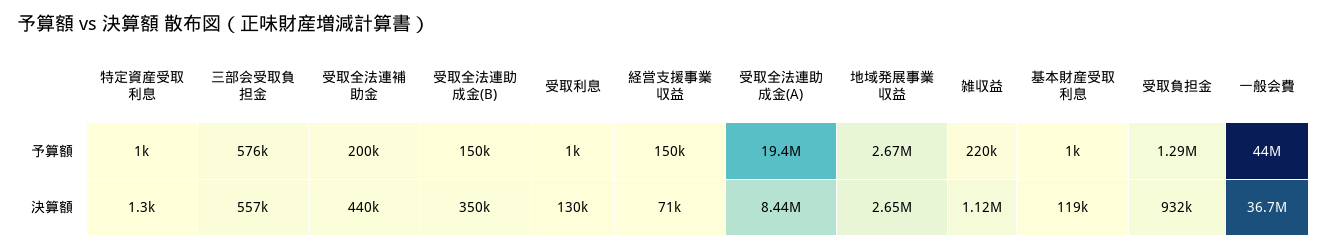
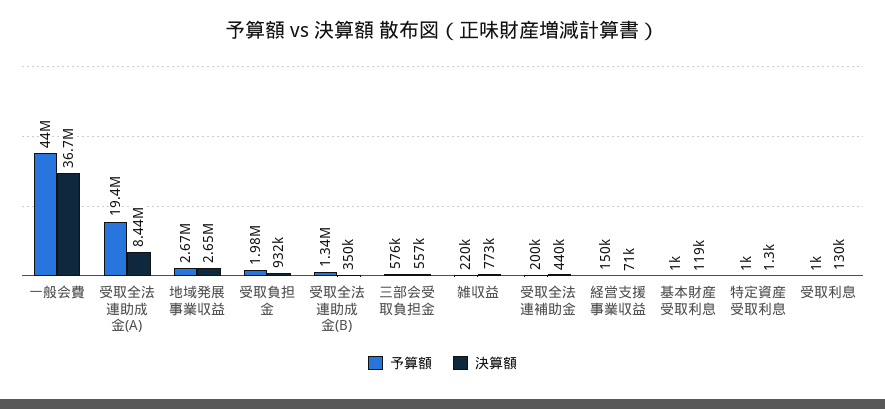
  {
    "予算額": {
      "特定資産受取利息": 1000,
      "三部会受取負担金": 576000,
      "受取全法連補助金": 200000,
-     "受取全法連助成金(B)": 150000,
+     "受取全法連助成金(B)": 1340000,
      "受取利息": 1000,
      "経営支援事業収益": 150000,
      "受取全法連助成金(A)": 19400000,
      "地域発展事業収益": 2670000,
      "雑収益": 220000,
      "基本財産受取利息": 1000,
-     "受取負担金": 1290000,
+     "受取負担金": 1980000,
      "一般会費": 44000000
    },
    "決算額": {
      "特定資産受取利息": 1300,
      "三部会受取負担金": 557000,
      "受取全法連補助金": 440000,
      "受取全法連助成金(B)": 350000,
      "受取利息": 130000,
      "経営支援事業収益": 71000,
      "受取全法連助成金(A)": 8440000,
      "地域発展事業収益": 2650000,
-     "雑収益": 1120000,
+     "雑収益": 773000,
      "基本財産受取利息": 119000,
      "受取負担金": 932000,
      "一般会費": 36700000
    }
  }

